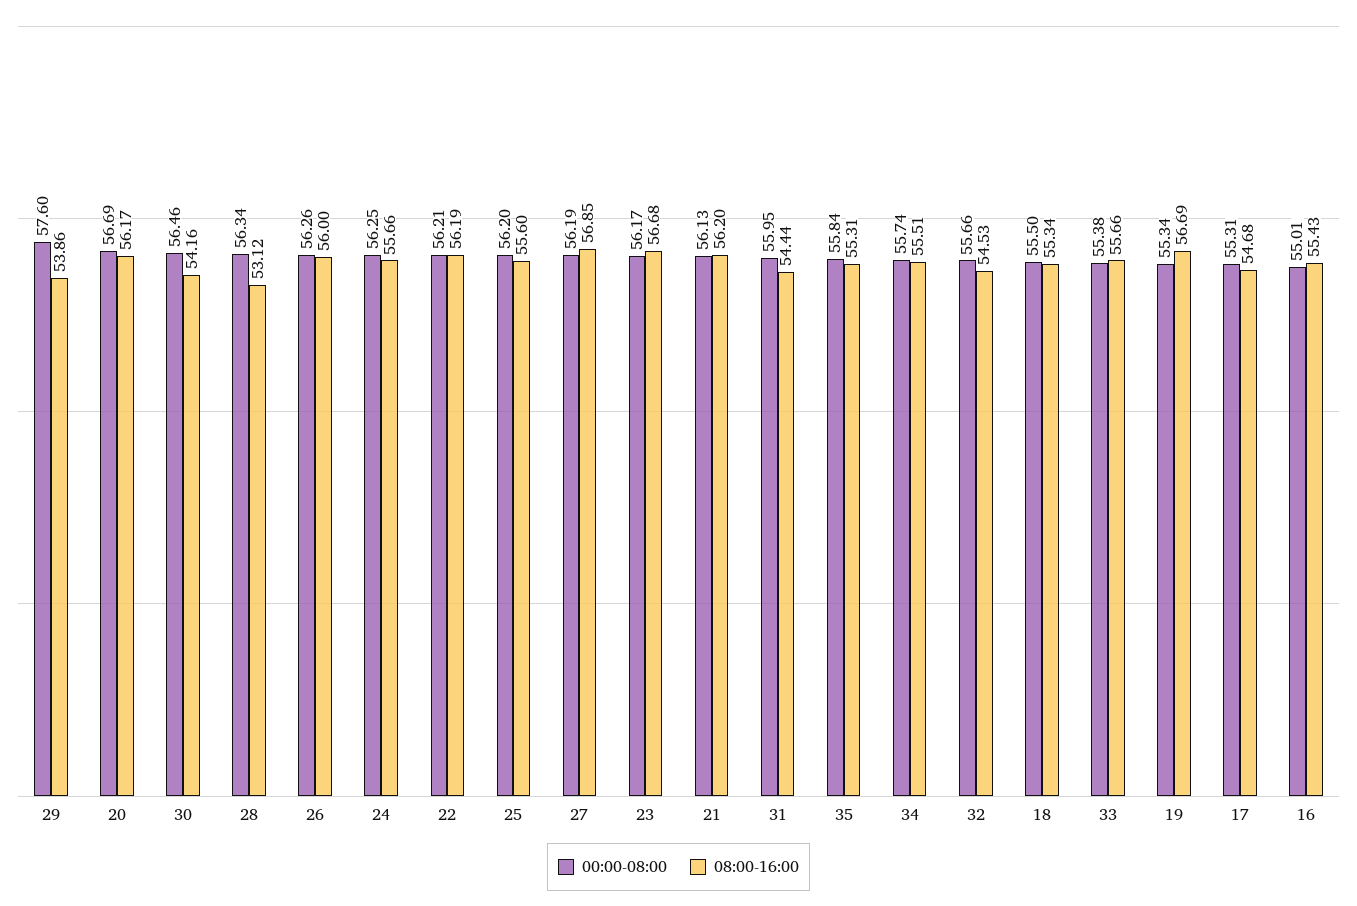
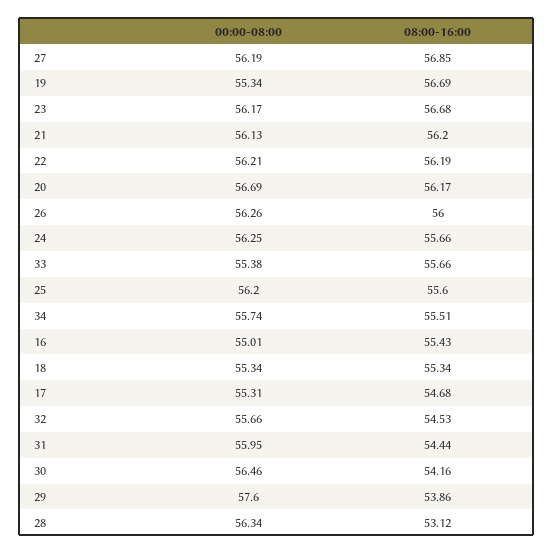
  {
    "00:00-08:00": {
      "29": 57.6,
      "20": 56.69,
      "30": 56.46,
      "28": 56.34,
      "26": 56.26,
      "24": 56.25,
      "22": 56.21,
      "25": 56.2,
      "27": 56.19,
      "23": 56.17,
      "21": 56.13,
      "31": 55.95,
-     "35": 55.84,
      "34": 55.74,
      "32": 55.66,
-     "18": 55.5,
+     "18": 55.34,
      "33": 55.38,
      "19": 55.34,
      "17": 55.31,
      "16": 55.01
    },
    "08:00-16:00": {
      "29": 53.86,
      "20": 56.17,
      "30": 54.16,
      "28": 53.12,
      "26": 56,
      "24": 55.66,
      "22": 56.19,
      "25": 55.6,
      "27": 56.85,
      "23": 56.68,
      "21": 56.2,
      "31": 54.44,
-     "35": 55.31,
      "34": 55.51,
      "32": 54.53,
      "18": 55.34,
      "33": 55.66,
      "19": 56.69,
      "17": 54.68,
      "16": 55.43
    }
  }

